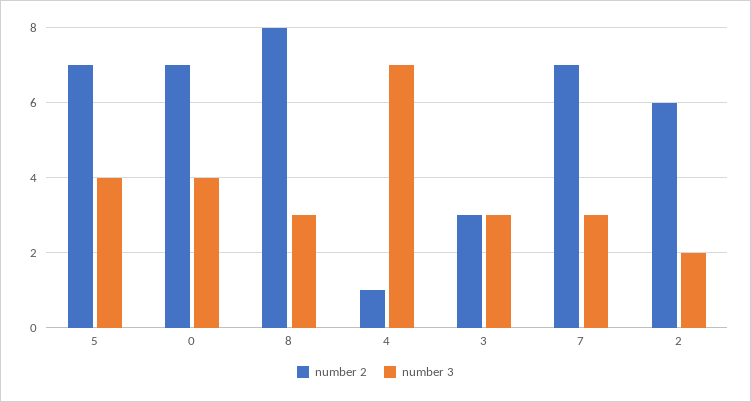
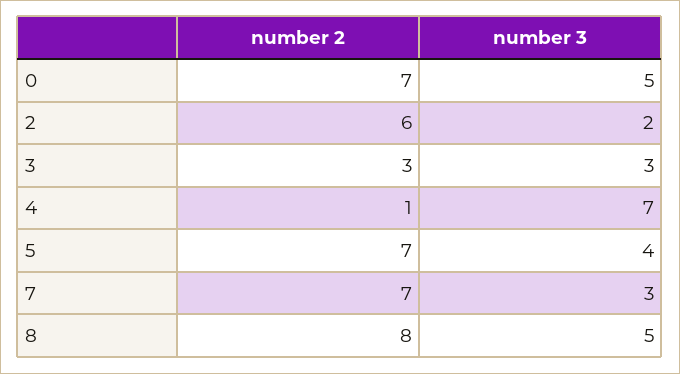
  {
    "number 2": {
      "5": 7,
      "0": 7,
      "8": 8,
      "4": 1,
      "3": 3,
      "7": 7,
      "2": 6
    },
    "number 3": {
      "5": 4,
-     "0": 4,
+     "0": 5,
-     "8": 3,
+     "8": 5,
      "4": 7,
      "3": 3,
      "7": 3,
      "2": 2
    }
  }

